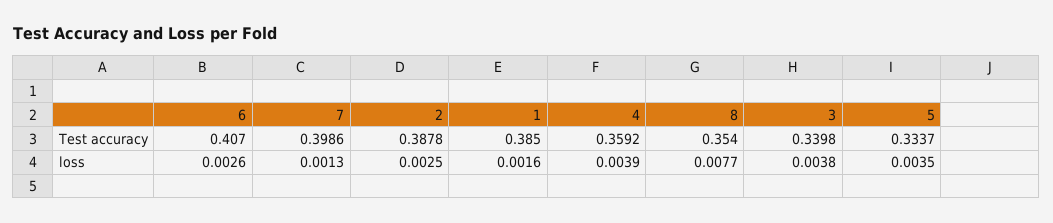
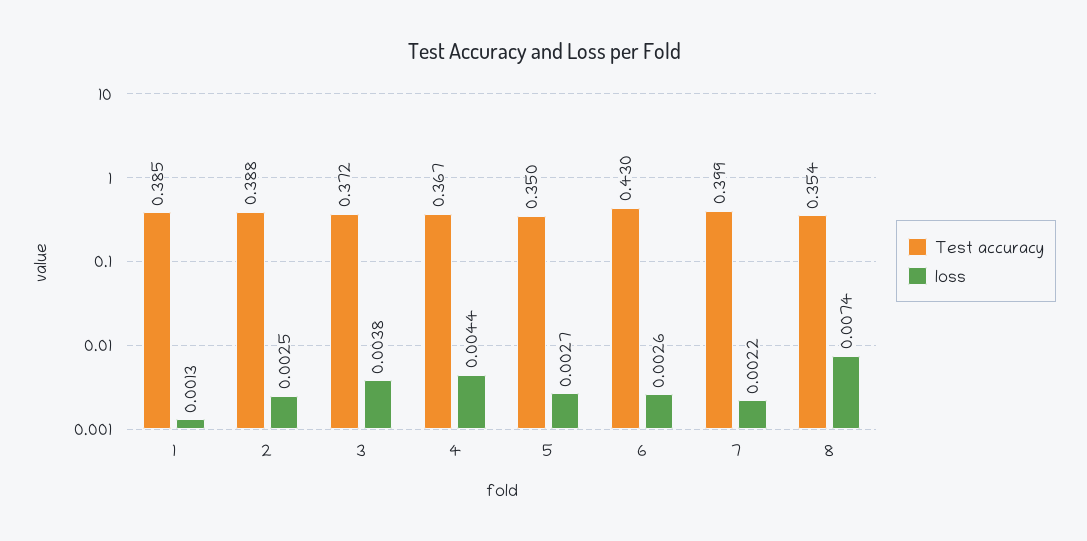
  {
    "Test accuracy": {
-     "6": 0.407,
+     "6": 0.43,
      "7": 0.3986,
      "2": 0.3878,
      "1": 0.385,
-     "4": 0.3592,
+     "4": 0.367,
      "8": 0.354,
-     "3": 0.3398,
+     "3": 0.372,
-     "5": 0.3337
+     "5": 0.35
    },
    "loss": {
      "6": 0.0026,
-     "7": 0.0013,
+     "7": 0.0022,
      "2": 0.0025,
-     "1": 0.0016,
+     "1": 0.0013,
-     "4": 0.0039,
+     "4": 0.0044,
-     "8": 0.0077,
+     "8": 0.0074,
      "3": 0.0038,
-     "5": 0.0035
+     "5": 0.0027
    }
  }

